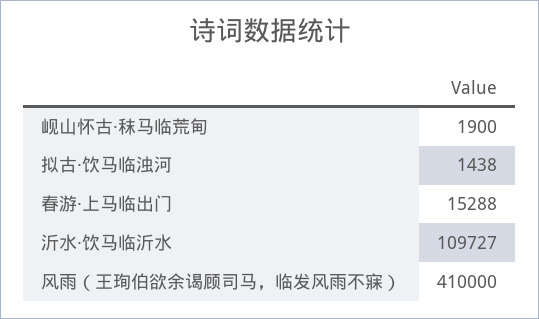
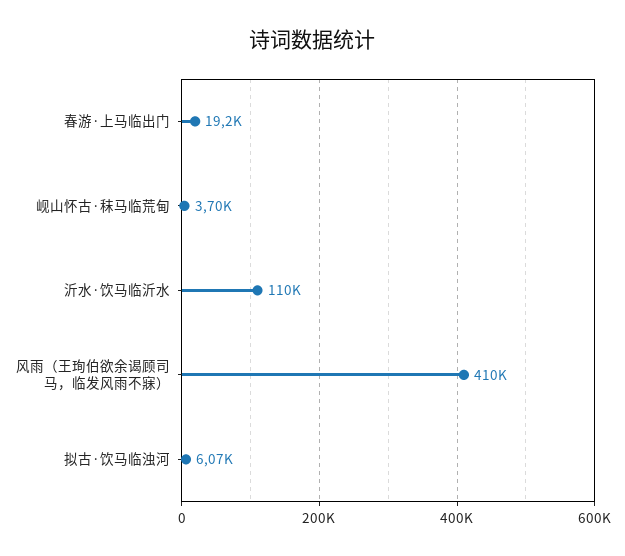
  {
-   "岘山怀古·秣马临荒甸": 1900,
+   "岘山怀古·秣马临荒甸": 3700,
-   "拟古·饮马临浊河": 1438,
+   "拟古·饮马临浊河": 6070,
-   "春游·上马临出门": 15288,
+   "春游·上马临出门": 19200,
    "沂水·饮马临沂水": 109727,
    "风雨（王珣伯欲余谒顾司马，临发风雨不寐）": 410000
  }

